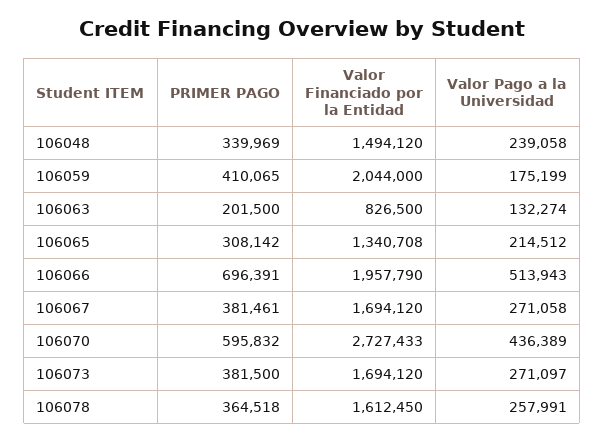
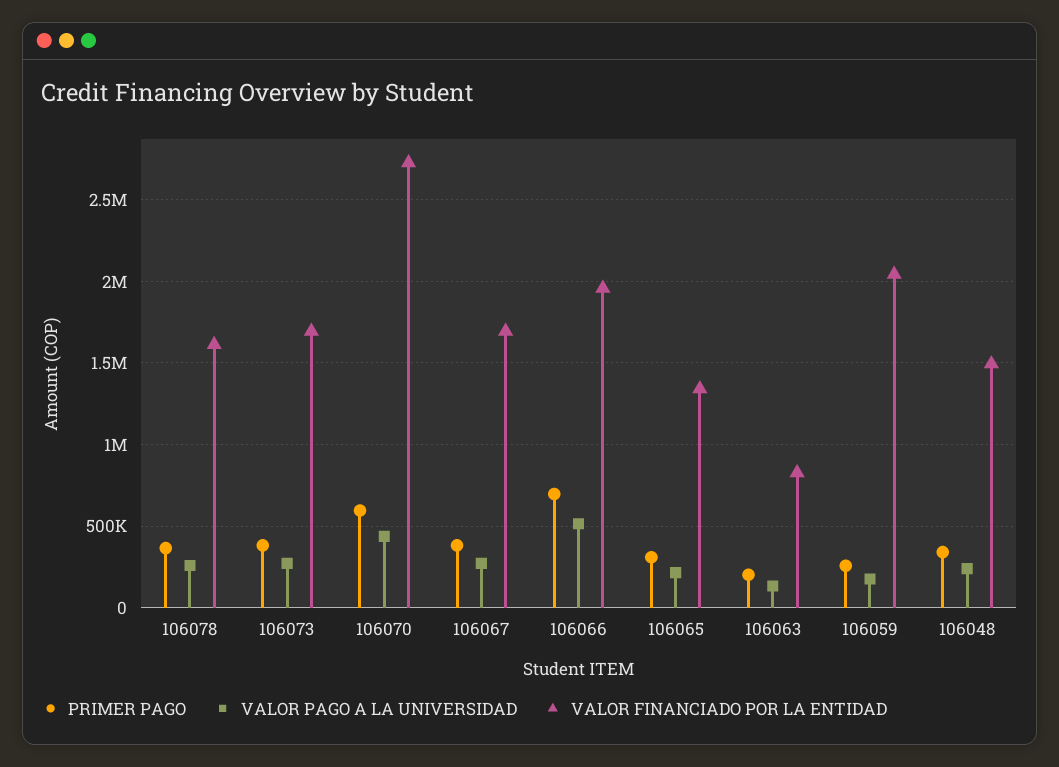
  {
    "PRIMER PAGO": {
      "106048": 339969,
-     "106059": 410065,
+     "106059": 250000,
      "106063": 201500,
      "106065": 308142,
      "106066": 696391,
      "106067": 381461,
      "106070": 595832,
      "106073": 381500,
      "106078": 364518
    },
    "Valor Financiado por la Entidad": {
      "106048": 1494120,
      "106059": 2044000,
      "106063": 826500,
      "106065": 1340708,
      "106066": 1957790,
      "106067": 1694120,
      "106070": 2727433,
      "106073": 1694120,
      "106078": 1612450
    },
    "Valor Pago a la Universidad": {
      "106048": 239058,
      "106059": 175199,
      "106063": 132274,
      "106065": 214512,
      "106066": 513943,
      "106067": 271058,
      "106070": 436389,
      "106073": 271097,
      "106078": 257991
    }
  }

